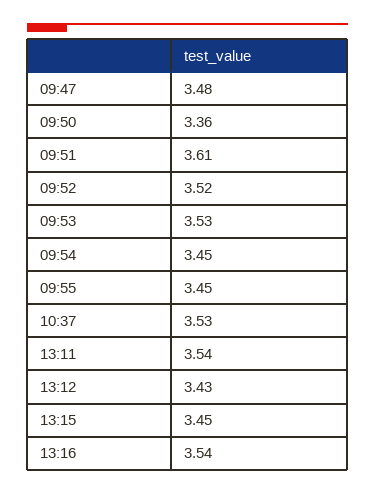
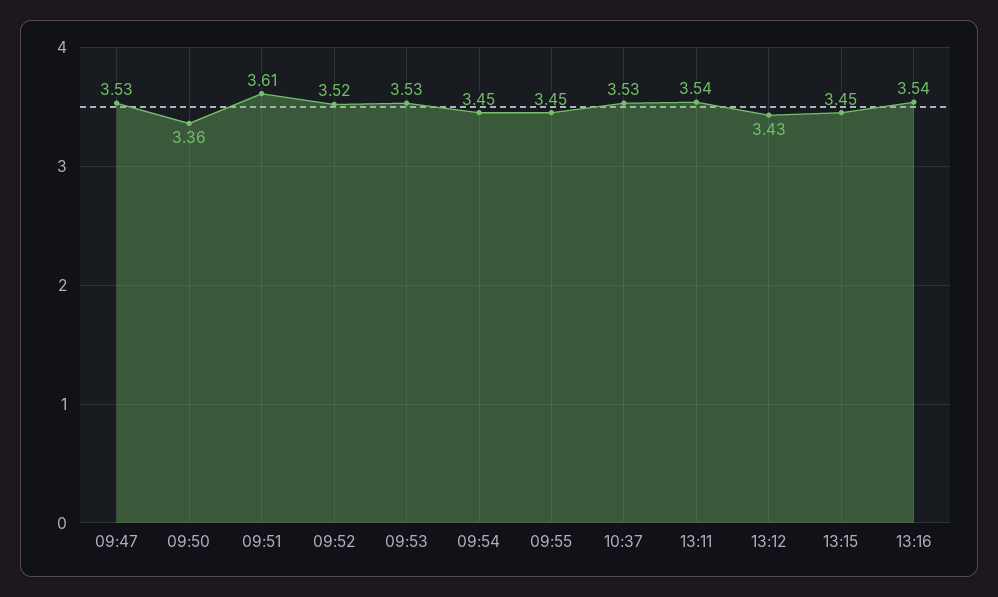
  {
-   "09:47": 3.48,
+   "09:47": 3.53,
    "09:50": 3.36,
    "09:51": 3.61,
    "09:52": 3.52,
    "09:53": 3.53,
    "09:54": 3.45,
    "09:55": 3.45,
    "10:37": 3.53,
    "13:11": 3.54,
    "13:12": 3.43,
    "13:15": 3.45,
    "13:16": 3.54
  }

